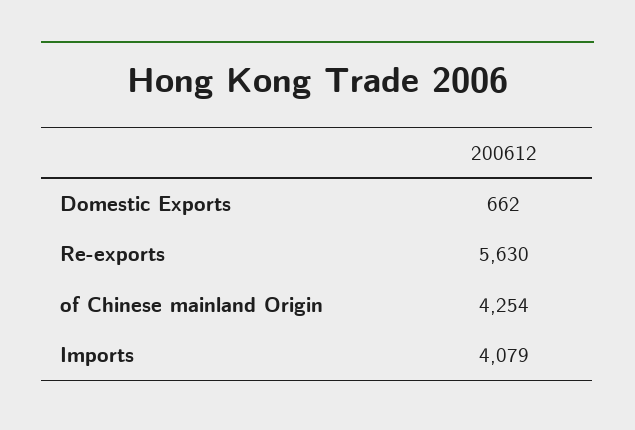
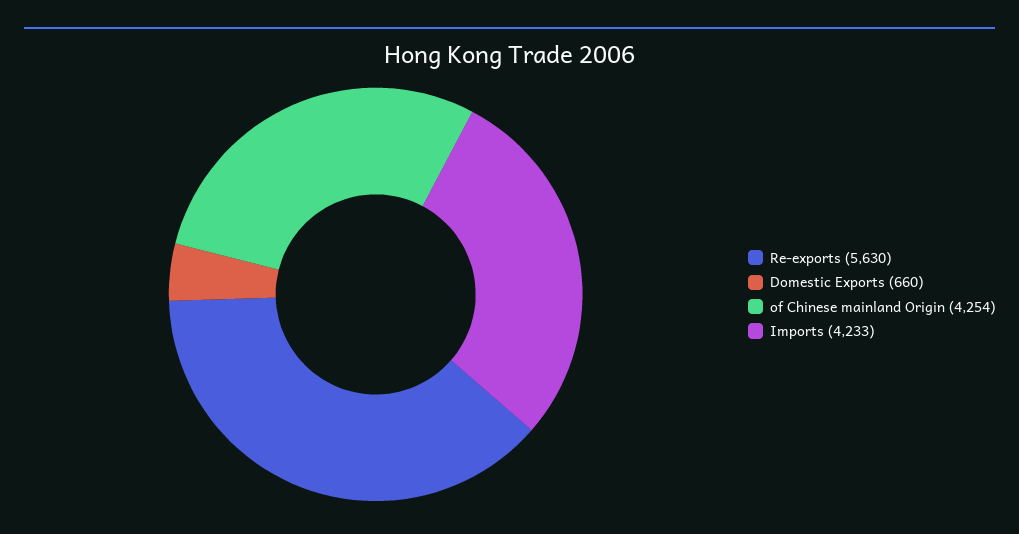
  {
-   "Domestic Exports": 662,
+   "Domestic Exports": 660,
    "Re-exports": 5630,
    "of Chinese mainland Origin": 4254,
-   "Imports": 4079
+   "Imports": 4233
  }

